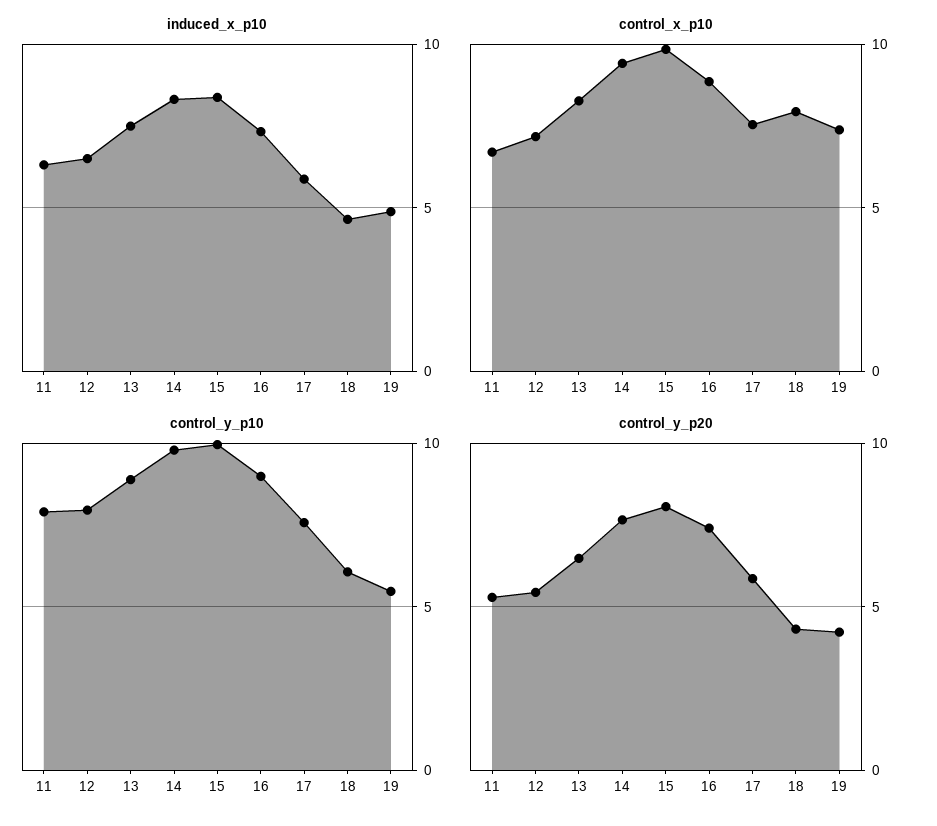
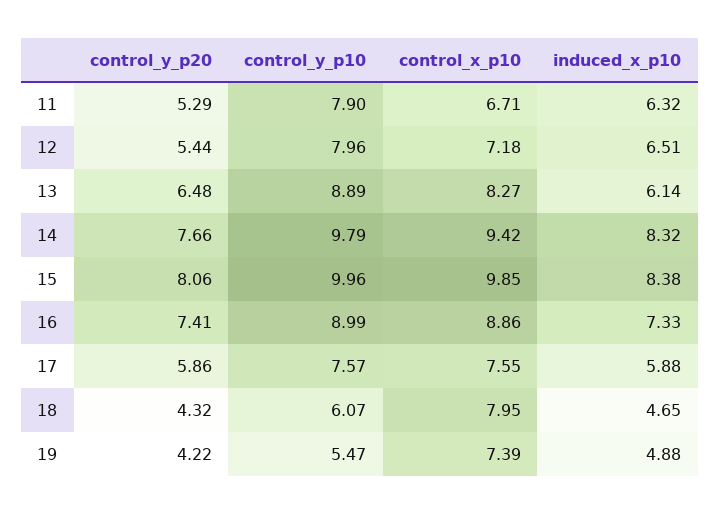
  {
    "induced_x_p10": {
      "11": 6.32,
      "12": 6.51,
-     "13": 7.5,
+     "13": 6.14,
      "14": 8.32,
      "15": 8.38,
      "16": 7.33,
      "17": 5.88,
      "18": 4.65,
      "19": 4.88
    },
    "control_x_p10": {
      "11": 6.71,
      "12": 7.18,
      "13": 8.27,
      "14": 9.42,
      "15": 9.85,
      "16": 8.86,
      "17": 7.55,
      "18": 7.95,
      "19": 7.39
    },
    "control_y_p10": {
      "11": 7.9,
      "12": 7.96,
      "13": 8.89,
      "14": 9.79,
      "15": 9.96,
      "16": 8.99,
      "17": 7.57,
      "18": 6.07,
      "19": 5.47
    },
    "control_y_p20": {
      "11": 5.29,
      "12": 5.44,
      "13": 6.48,
      "14": 7.66,
      "15": 8.06,
      "16": 7.41,
      "17": 5.86,
      "18": 4.32,
      "19": 4.22
    }
  }

